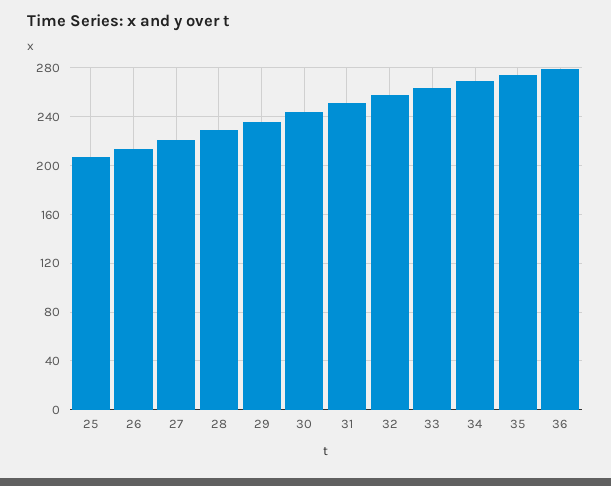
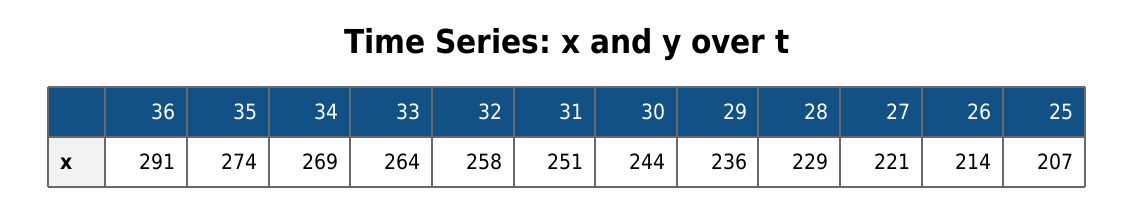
  {
    "25": 207,
    "26": 214,
    "27": 221,
    "28": 229,
    "29": 236,
    "30": 244,
    "31": 251,
    "32": 258,
    "33": 264,
    "34": 269,
    "35": 274,
-   "36": 280
+   "36": 291
  }

